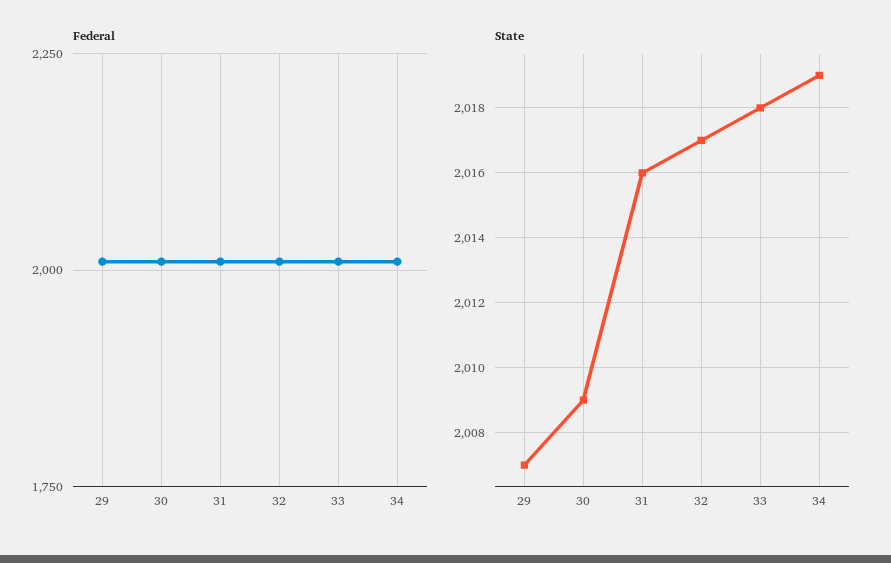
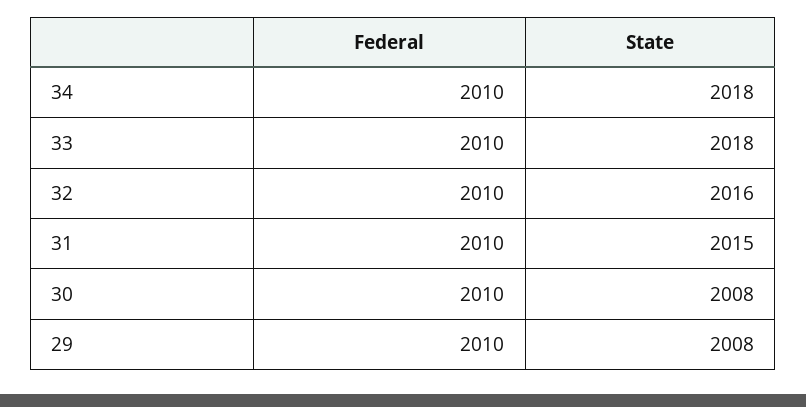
  {
    "Federal": {
      "29": 2010,
      "30": 2010,
      "31": 2010,
      "32": 2010,
      "33": 2010,
      "34": 2010
    },
    "State": {
-     "29": 2007,
+     "29": 2008,
-     "30": 2009,
+     "30": 2008,
-     "31": 2016,
+     "31": 2015,
-     "32": 2017,
+     "32": 2016,
      "33": 2018,
-     "34": 2019
+     "34": 2018
    }
  }

